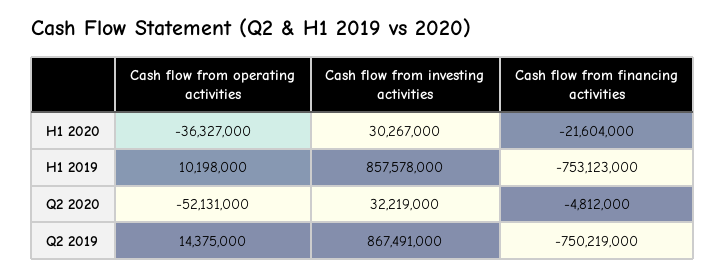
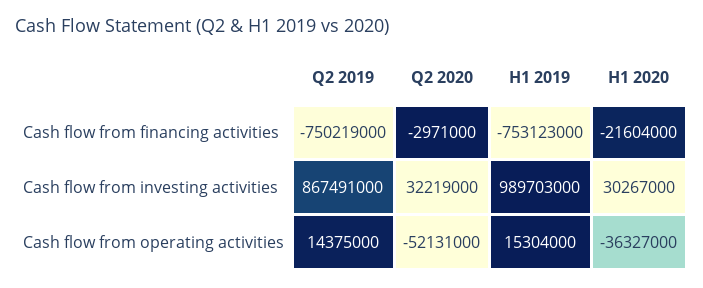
  {
    "Cash flow from operating activities": {
      "H1 2020": -36327000,
-     "H1 2019": 10198000,
+     "H1 2019": 15304000,
      "Q2 2020": -52131000,
      "Q2 2019": 14375000
    },
    "Cash flow from investing activities": {
      "H1 2020": 30267000,
-     "H1 2019": 857578000,
+     "H1 2019": 989703000,
      "Q2 2020": 32219000,
      "Q2 2019": 867491000
    },
    "Cash flow from financing activities": {
      "H1 2020": -21604000,
      "H1 2019": -753123000,
-     "Q2 2020": -4812000,
+     "Q2 2020": -2971000,
      "Q2 2019": -750219000
    }
  }

